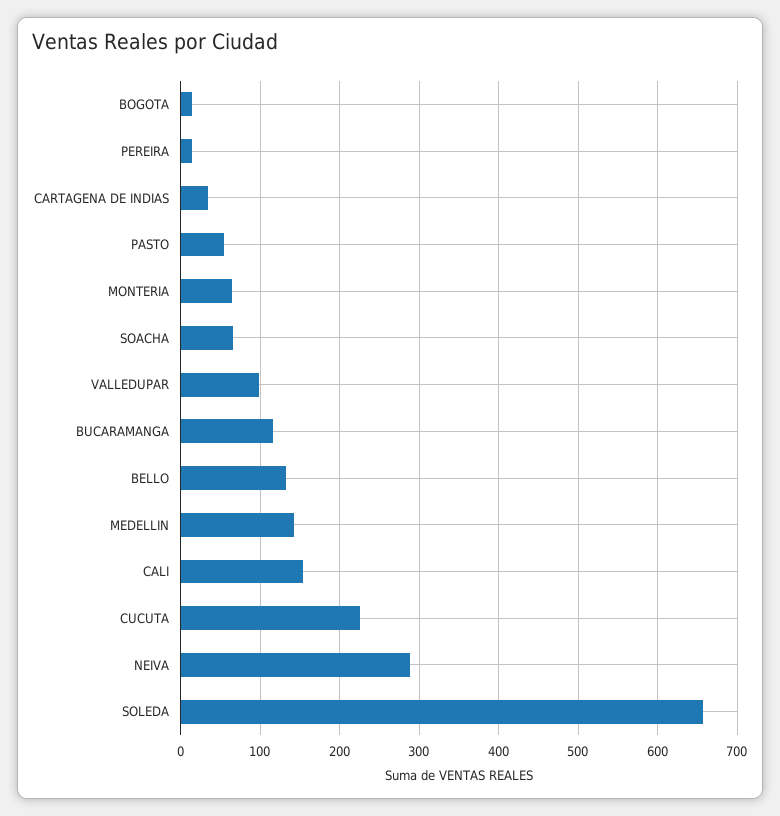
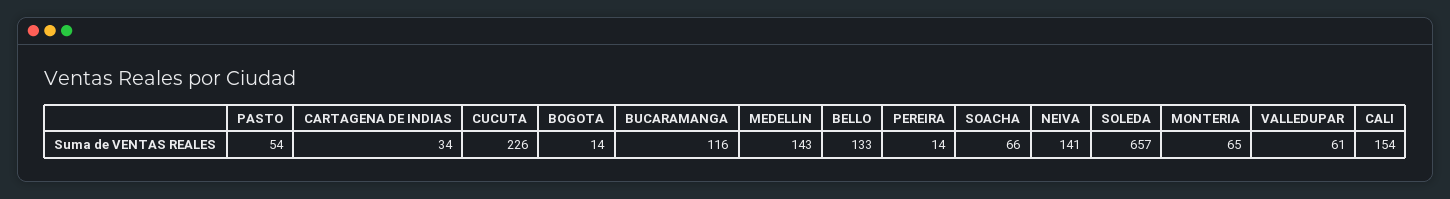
  {
    "BOGOTA": 14,
    "PEREIRA": 14,
    "CARTAGENA DE INDIAS": 34,
    "PASTO": 54,
    "MONTERIA": 65,
    "SOACHA": 66,
-   "VALLEDUPAR": 100,
+   "VALLEDUPAR": 61,
    "BUCARAMANGA": 116,
    "BELLO": 133,
    "MEDELLIN": 143,
    "CALI": 154,
    "CUCUTA": 226,
-   "NEIVA": 290,
+   "NEIVA": 141,
    "SOLEDA": 657
  }

